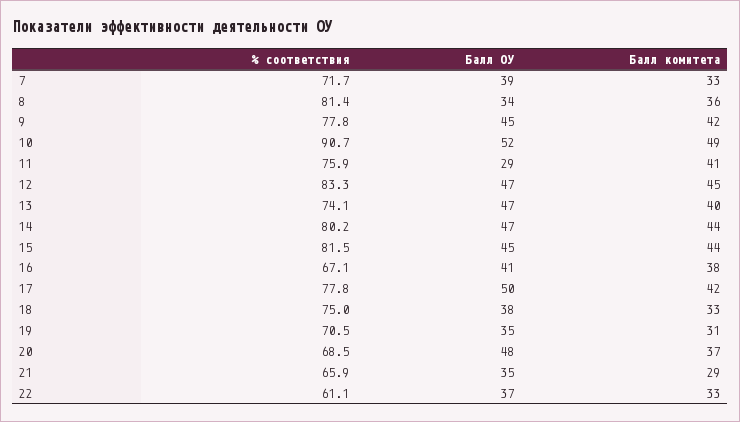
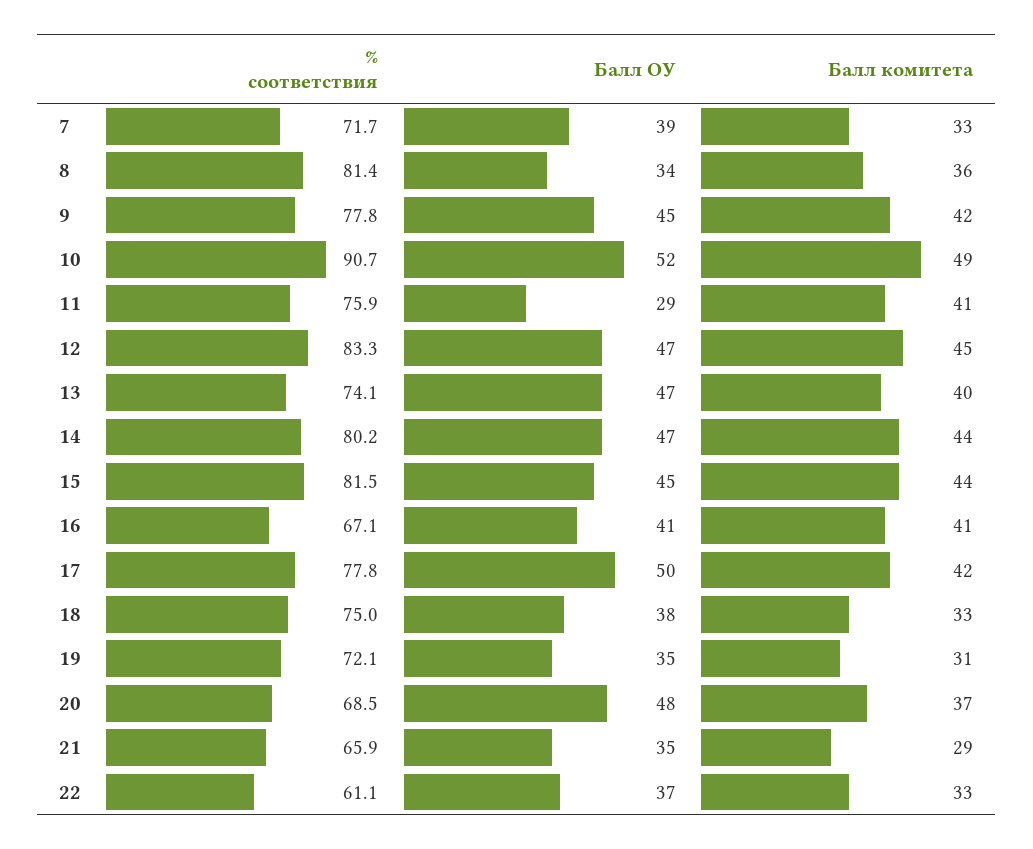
  {
    "% соответствия": {
      "7": 71.7,
      "8": 81.4,
      "9": 77.8,
      "10": 90.7,
      "11": 75.9,
      "12": 83.3,
      "13": 74.1,
      "14": 80.2,
      "15": 81.5,
      "16": 67.1,
      "17": 77.8,
      "18": 75,
-     "19": 70.5,
+     "19": 72.1,
      "20": 68.5,
      "21": 65.9,
      "22": 61.1
    },
    "Балл ОУ": {
      "7": 39,
      "8": 34,
      "9": 45,
      "10": 52,
      "11": 29,
      "12": 47,
      "13": 47,
      "14": 47,
      "15": 45,
      "16": 41,
      "17": 50,
      "18": 38,
      "19": 35,
      "20": 48,
      "21": 35,
      "22": 37
    },
    "Балл комитета": {
      "7": 33,
      "8": 36,
      "9": 42,
      "10": 49,
      "11": 41,
      "12": 45,
      "13": 40,
      "14": 44,
      "15": 44,
-     "16": 38,
+     "16": 41,
      "17": 42,
      "18": 33,
      "19": 31,
      "20": 37,
      "21": 29,
      "22": 33
    }
  }

